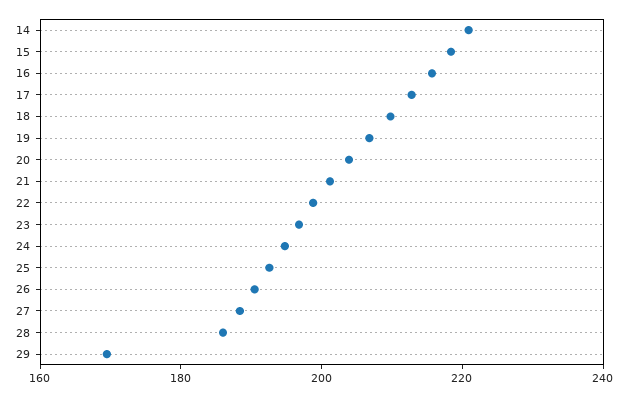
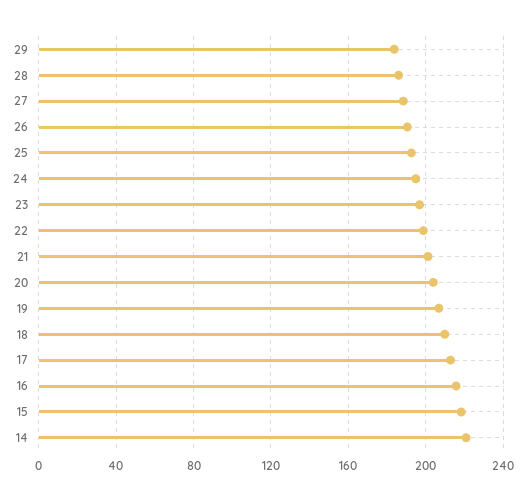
  {
    "14": 220,
    "15": 220,
    "16": 215,
    "17": 215,
    "18": 210,
    "19": 205,
    "20": 205,
    "21": 200,
    "22": 200,
    "23": 195,
    "24": 195,
    "25": 195,
    "26": 190,
    "27": 190,
    "28": 185,
-   "29": 170
+   "29": 185
  }

